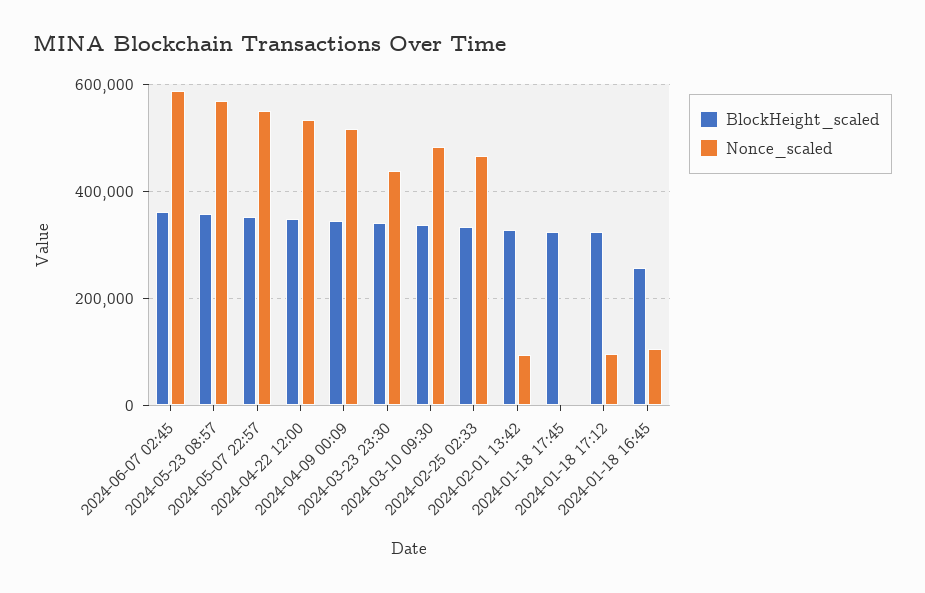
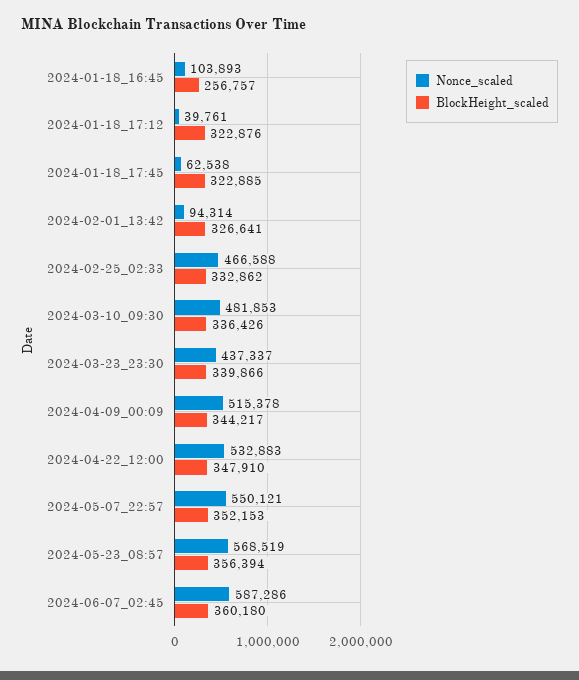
  {
    "BlockHeight_scaled": {
      "2024-06-07 02:45": 360180,
      "2024-05-23 08:57": 356394,
      "2024-05-07 22:57": 352153,
      "2024-04-22 12:00": 347910,
      "2024-04-09 00:09": 344217,
      "2024-03-23 23:30": 339866,
      "2024-03-10 09:30": 336426,
      "2024-02-25 02:33": 332862,
      "2024-02-01 13:42": 326641,
      "2024-01-18 17:45": 322885,
      "2024-01-18 17:12": 322876,
      "2024-01-18 16:45": 256757
    },
    "Nonce_scaled": {
      "2024-06-07 02:45": 587286,
      "2024-05-23 08:57": 568519,
      "2024-05-07 22:57": 550121,
      "2024-04-22 12:00": 532883,
      "2024-04-09 00:09": 515378,
      "2024-03-23 23:30": 437337,
      "2024-03-10 09:30": 481853,
      "2024-02-25 02:33": 466588,
      "2024-02-01 13:42": 94314,
-     "2024-01-18 17:45": 0,
+     "2024-01-18 17:45": 62538,
-     "2024-01-18 17:12": 100000,
+     "2024-01-18 17:12": 39761,
      "2024-01-18 16:45": 103893
    }
  }

